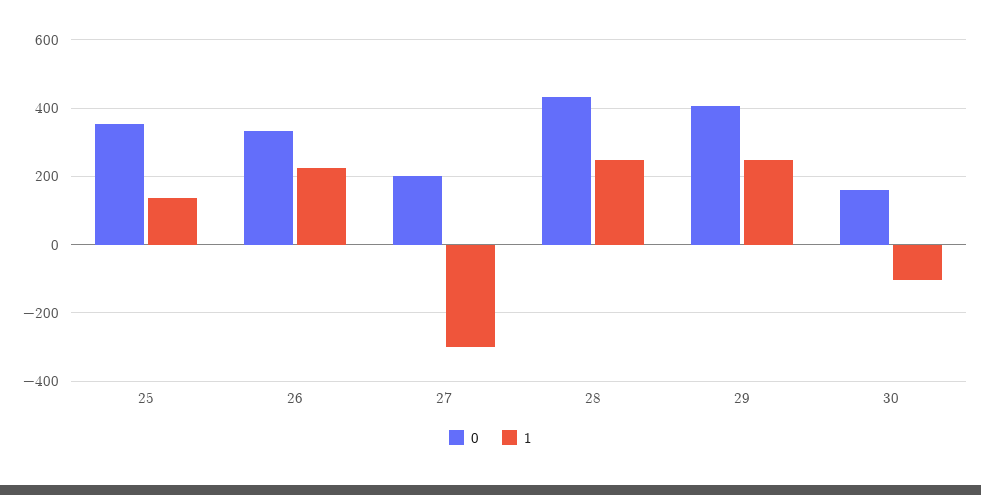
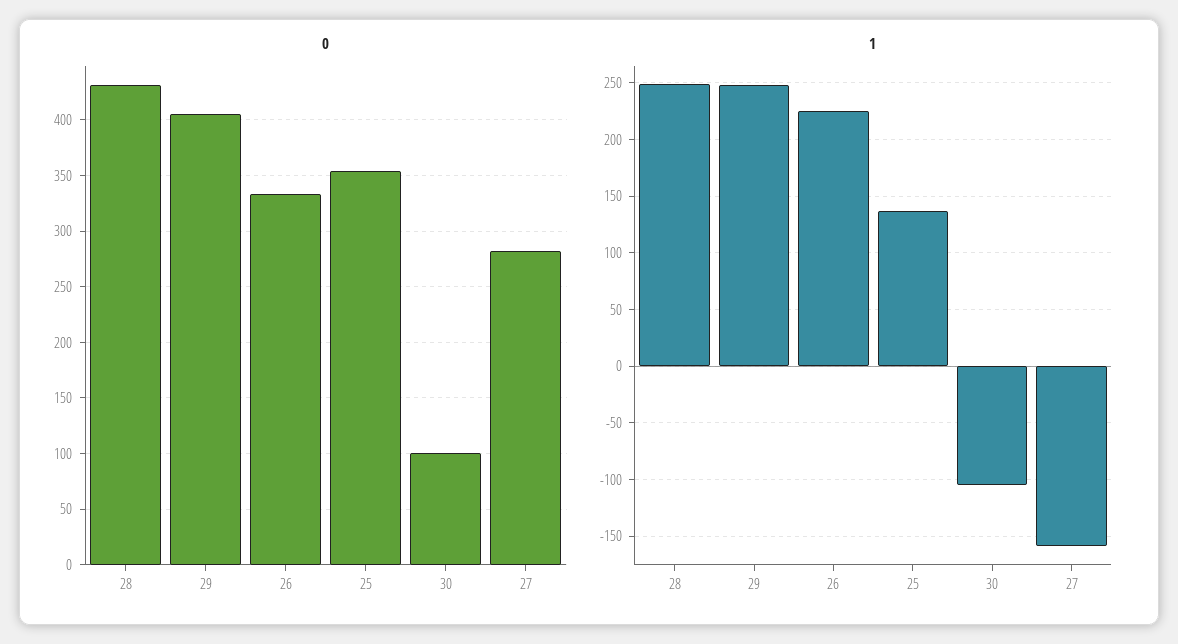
  {
    "0": {
      "25": 350,
      "26": 330,
-     "27": 200,
+     "27": 280,
      "28": 430,
      "29": 410,
-     "30": 160
+     "30": 100
    },
    "1": {
      "25": 140,
      "26": 230,
-     "27": -300,
+     "27": -160,
      "28": 250,
      "29": 250,
      "30": -100
    }
  }

